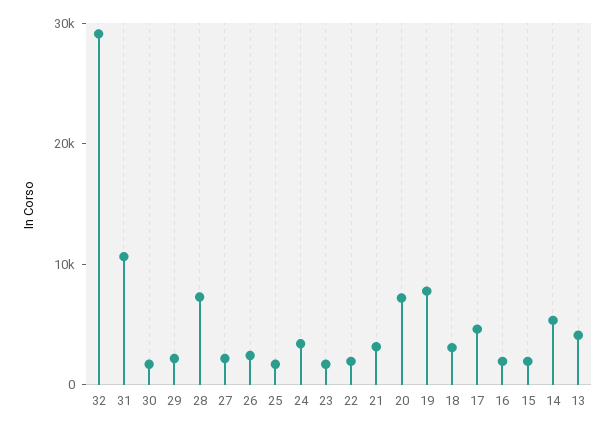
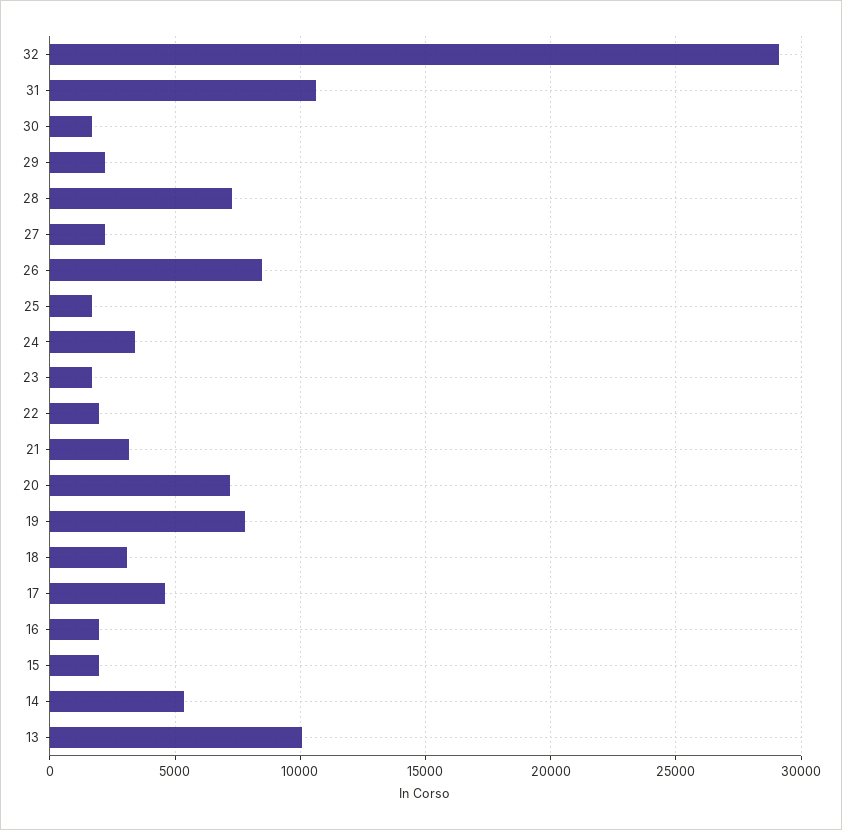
  {
    "32": 29000,
    "31": 10500,
    "30": 1500,
    "29": 2000,
    "28": 7500,
    "27": 2000,
-   "26": 2000,
+   "26": 8500,
    "25": 1500,
    "24": 3500,
    "23": 1500,
    "22": 2000,
    "21": 3000,
    "20": 7000,
    "19": 8000,
    "18": 3000,
    "17": 4500,
    "16": 2000,
    "15": 2000,
    "14": 5500,
-   "13": 4000
+   "13": 10000
  }

